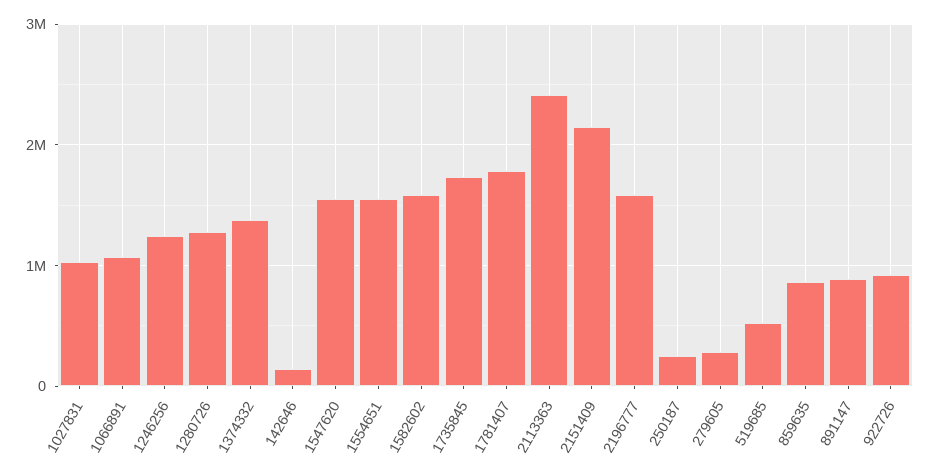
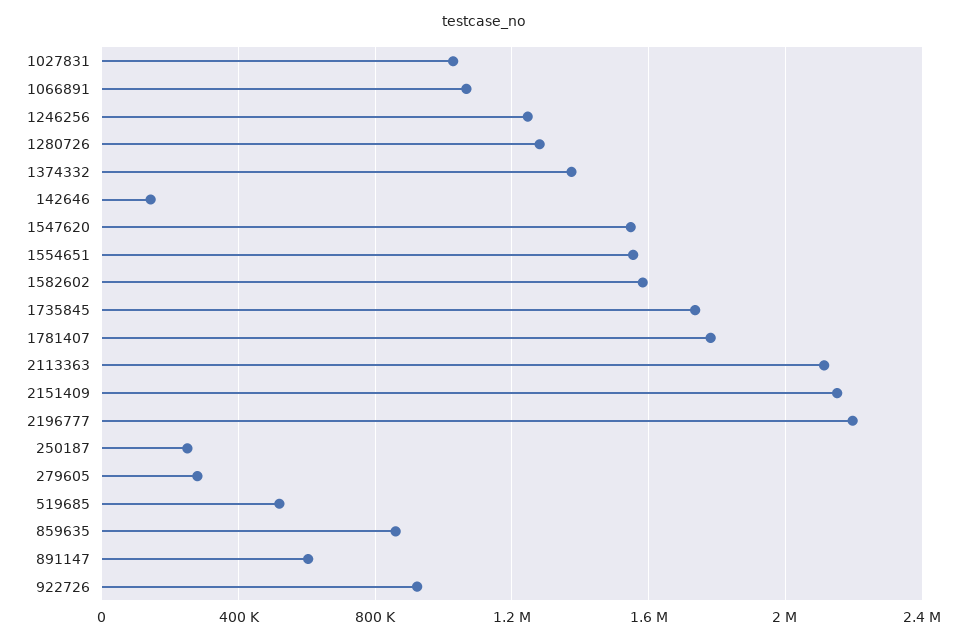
  {
    "1027831": 1050000,
    "1066891": 1050000,
    "1246256": 1250000,
    "1280726": 1300000,
    "1374332": 1350000,
    "142646": 150000,
    "1547620": 1550000,
    "1554651": 1550000,
    "1582602": 1600000,
    "1735845": 1750000,
    "1781407": 1800000,
-   "2113363": 2400000,
+   "2113363": 2100000,
    "2151409": 2150000,
-   "2196777": 1600000,
+   "2196777": 2200000,
    "250187": 250000,
    "279605": 300000,
    "519685": 500000,
    "859635": 850000,
-   "891147": 900000,
+   "891147": 600000,
    "922726": 900000
  }

